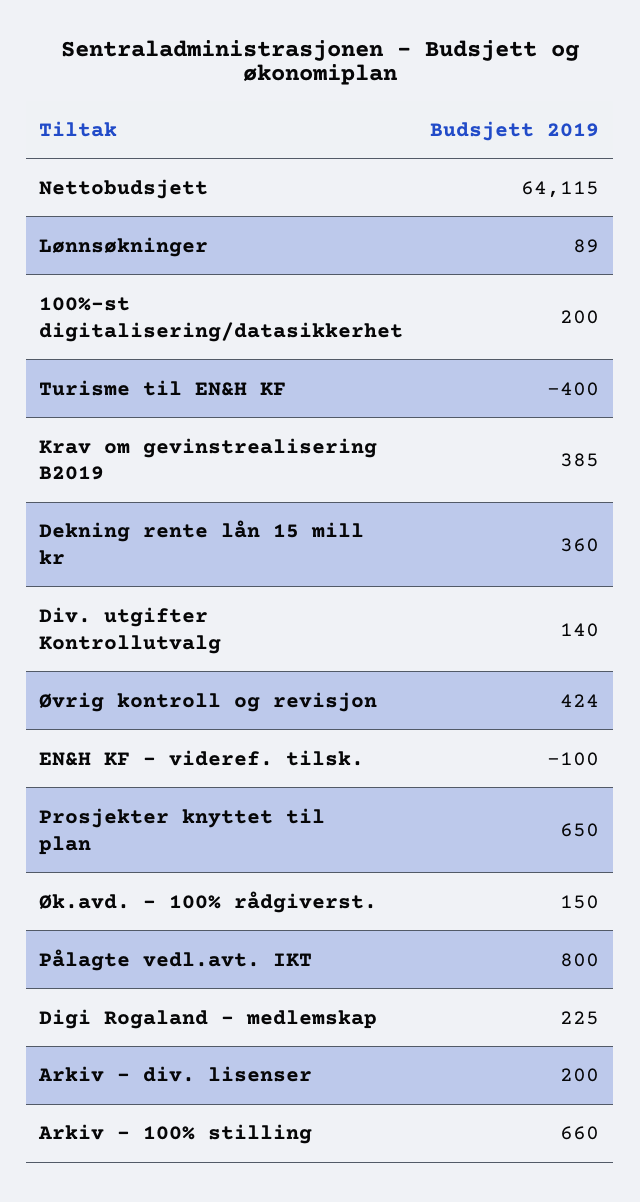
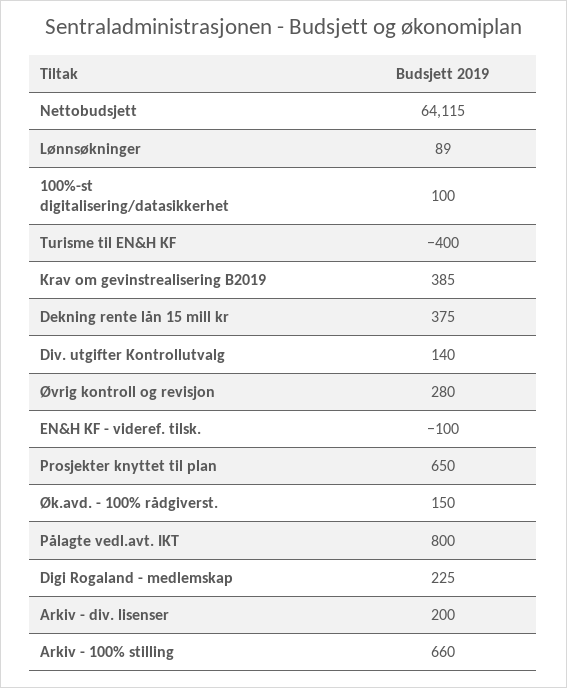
  {
    "Nettobudsjett": 64115,
    "Lønnsøkninger": 89,
-   "100%-st digitalisering/datasikkerhet": 200,
+   "100%-st digitalisering/datasikkerhet": 100,
    "Turisme til EN&H KF": -400,
    "Krav om gevinstrealisering B2019": 385,
-   "Dekning rente lån 15 mill kr": 360,
+   "Dekning rente lån 15 mill kr": 375,
    "Div. utgifter Kontrollutvalg": 140,
-   "Øvrig kontroll og revisjon": 424,
+   "Øvrig kontroll og revisjon": 280,
    "EN&H KF - videref. tilsk.": -100,
    "Prosjekter knyttet til plan": 650,
    "Øk.avd. - 100% rådgiverst.": 150,
    "Pålagte vedl.avt. IKT": 800,
    "Digi Rogaland - medlemskap": 225,
    "Arkiv - div. lisenser": 200,
    "Arkiv - 100% stilling": 660
  }

